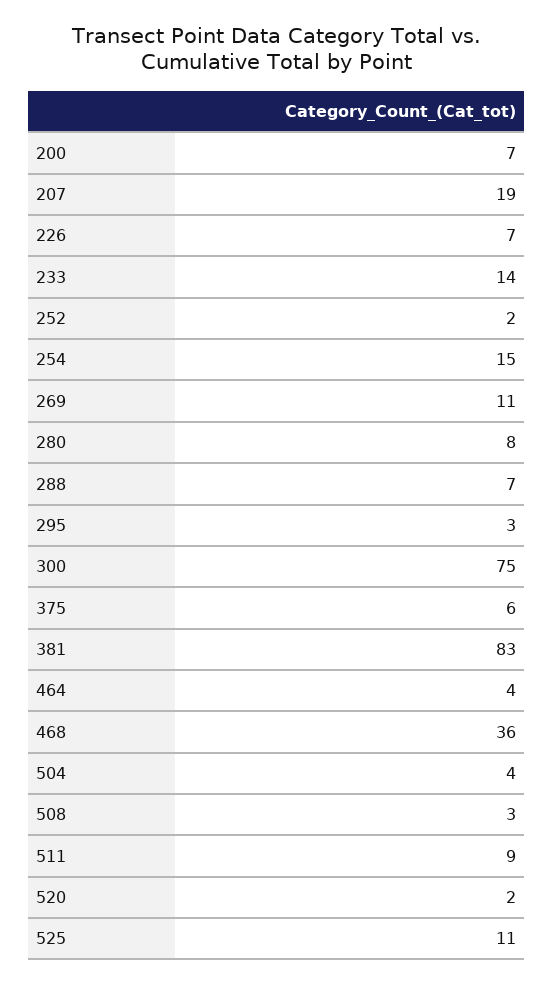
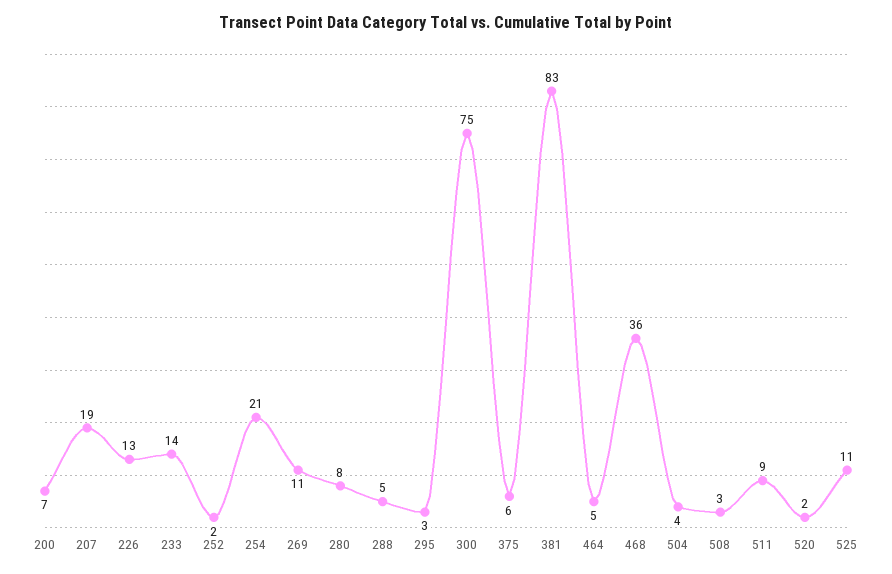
  {
    "200": 7,
    "207": 19,
-   "226": 7,
+   "226": 13,
    "233": 14,
    "252": 2,
-   "254": 15,
+   "254": 21,
    "269": 11,
    "280": 8,
-   "288": 7,
+   "288": 5,
    "295": 3,
    "300": 75,
    "375": 6,
    "381": 83,
-   "464": 4,
+   "464": 5,
    "468": 36,
    "504": 4,
    "508": 3,
    "511": 9,
    "520": 2,
    "525": 11
  }

